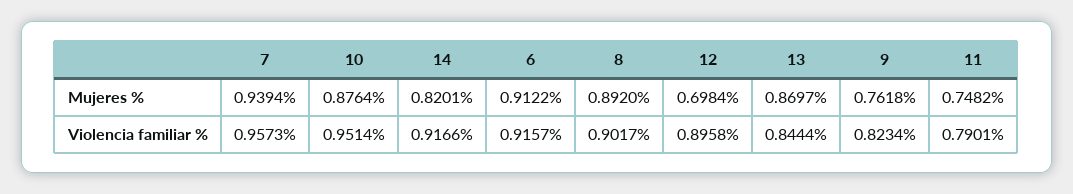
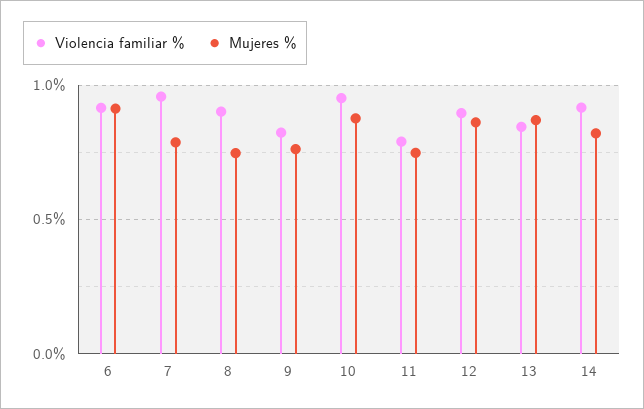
  {
    "Mujeres %": {
-     "7": 0.9394,
+     "7": 0.8,
      "10": 0.8764,
      "14": 0.8201,
      "6": 0.9122,
-     "8": 0.892,
+     "8": 0.75,
-     "12": 0.6984,
+     "12": 0.85,
      "13": 0.8697,
      "9": 0.7618,
      "11": 0.7482
    },
    "Violencia familiar %": {
      "7": 0.9573,
      "10": 0.9514,
      "14": 0.9166,
      "6": 0.9157,
      "8": 0.9017,
      "12": 0.8958,
      "13": 0.8444,
      "9": 0.8234,
      "11": 0.7901
    }
  }

